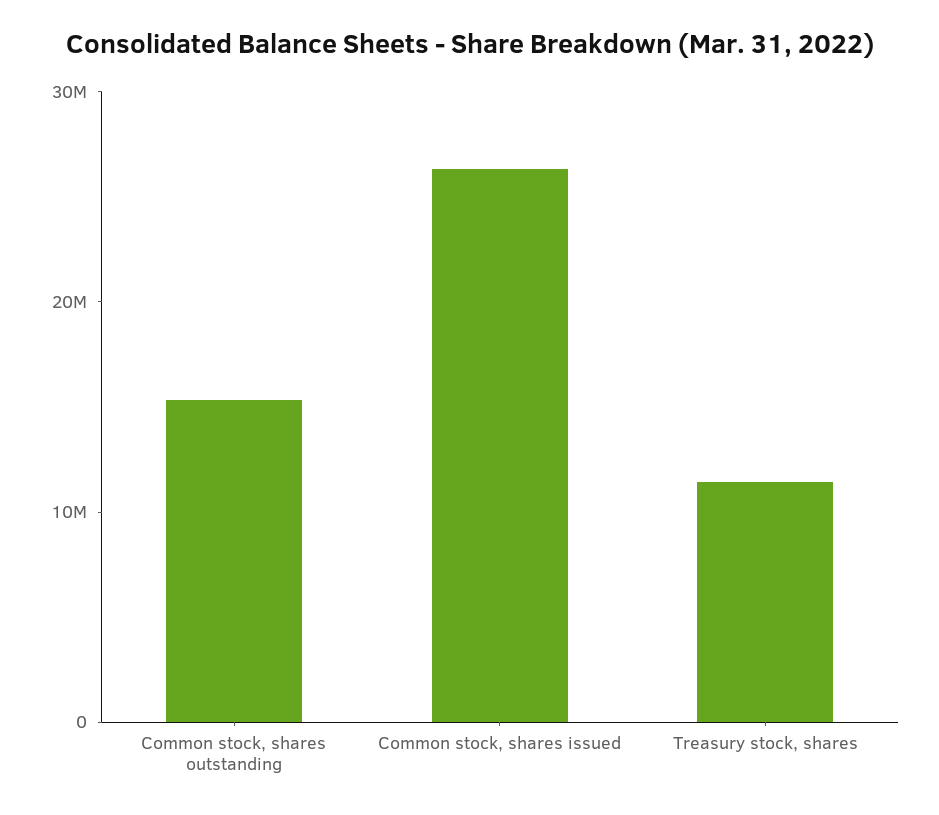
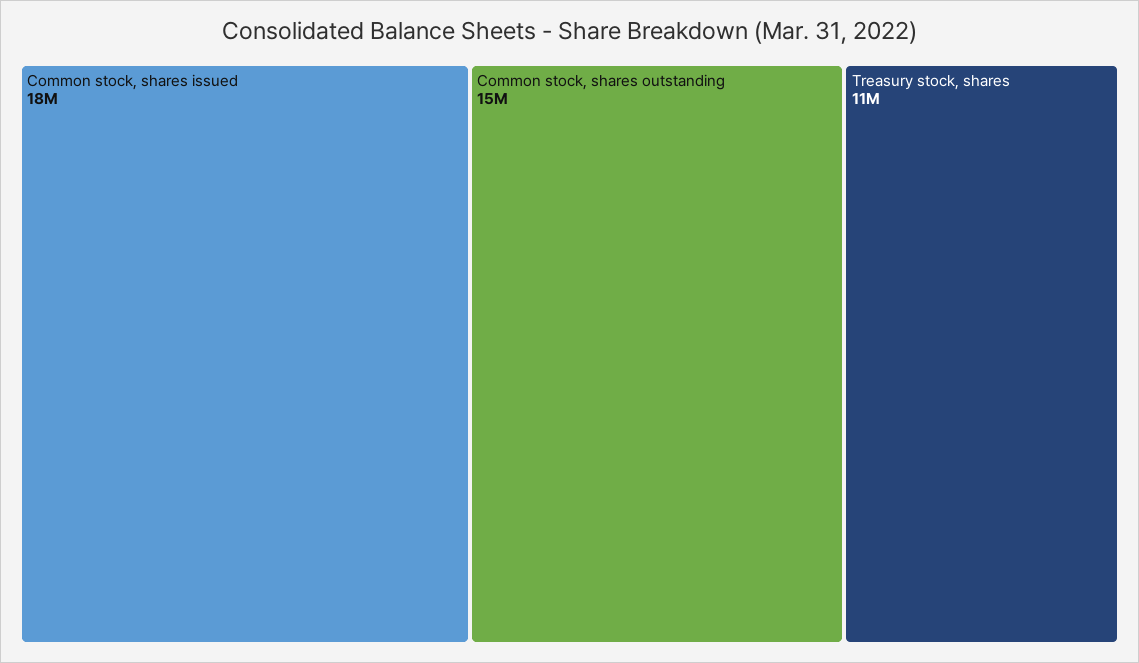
  {
    "Common stock, shares outstanding": 15000000,
-   "Common stock, shares issued": 26000000,
+   "Common stock, shares issued": 18000000,
    "Treasury stock, shares": 11000000
  }

